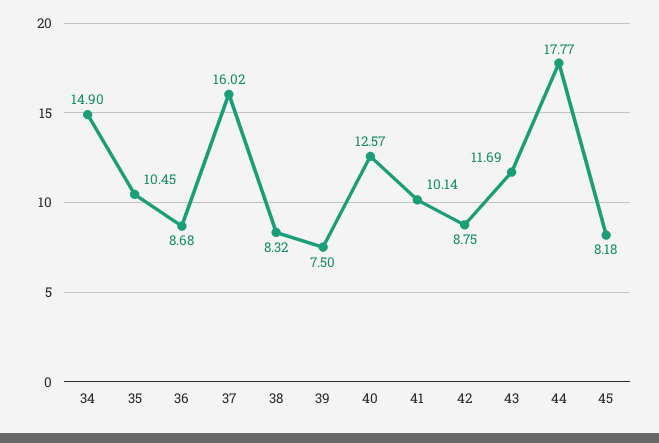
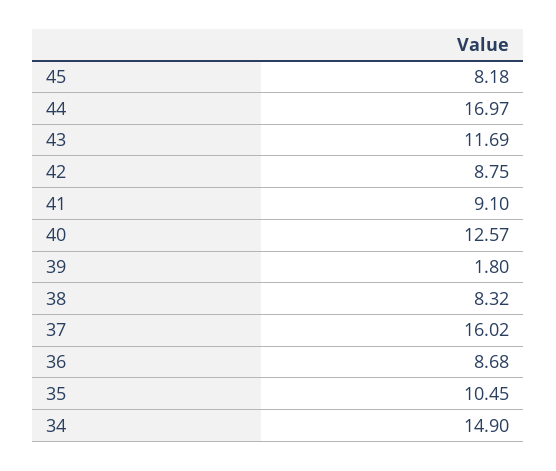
  {
    "34": 14.9,
    "35": 10.45,
    "36": 8.68,
    "37": 16.02,
    "38": 8.32,
-   "39": 7.5,
+   "39": 1.8,
    "40": 12.57,
-   "41": 10.14,
+   "41": 9.1,
    "42": 8.75,
    "43": 11.69,
-   "44": 17.77,
+   "44": 16.97,
    "45": 8.18
  }

